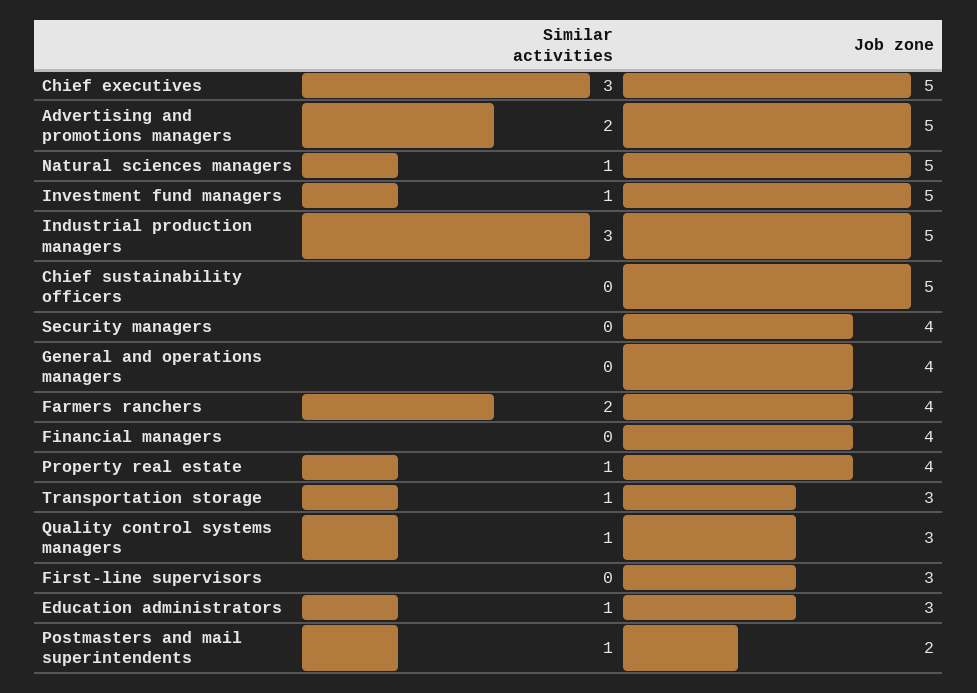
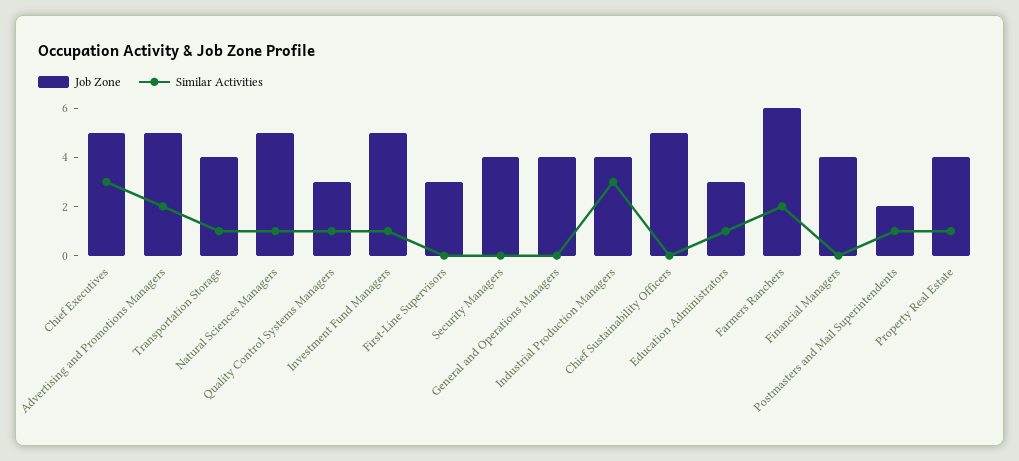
  {
    "Similar activities": {
      "Chief executives": 3,
      "Advertising and promotions managers": 2,
      "Natural sciences managers": 1,
      "Investment fund managers": 1,
      "Industrial production managers": 3,
      "Chief sustainability officers": 0,
      "Security managers": 0,
      "General and operations managers": 0,
      "Farmers ranchers": 2,
      "Financial managers": 0,
      "Property real estate": 1,
      "Transportation storage": 1,
      "Quality control systems managers": 1,
      "First-line supervisors": 0,
      "Education administrators": 1,
      "Postmasters and mail superintendents": 1
    },
    "Job zone": {
      "Chief executives": 5,
      "Advertising and promotions managers": 5,
      "Natural sciences managers": 5,
      "Investment fund managers": 5,
-     "Industrial production managers": 5,
+     "Industrial production managers": 4,
      "Chief sustainability officers": 5,
      "Security managers": 4,
      "General and operations managers": 4,
-     "Farmers ranchers": 4,
+     "Farmers ranchers": 6,
      "Financial managers": 4,
      "Property real estate": 4,
-     "Transportation storage": 3,
+     "Transportation storage": 4,
      "Quality control systems managers": 3,
      "First-line supervisors": 3,
      "Education administrators": 3,
      "Postmasters and mail superintendents": 2
    }
  }

